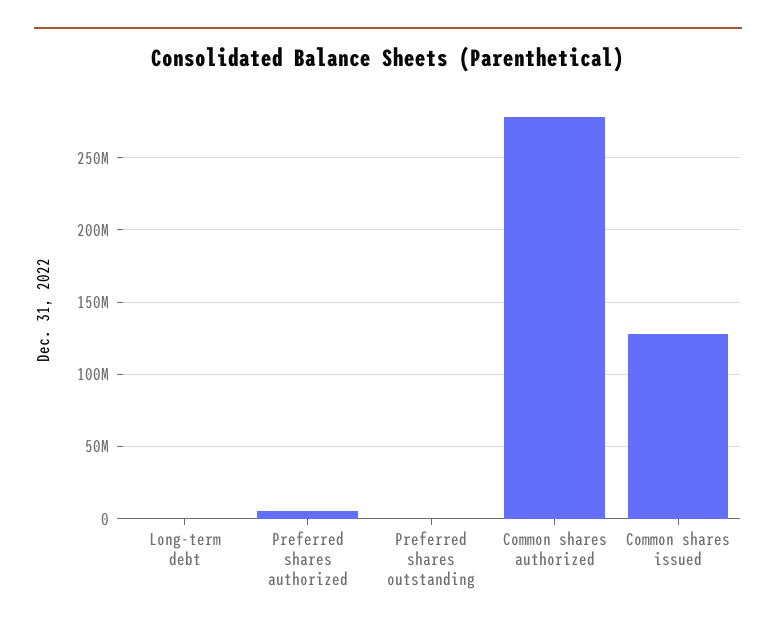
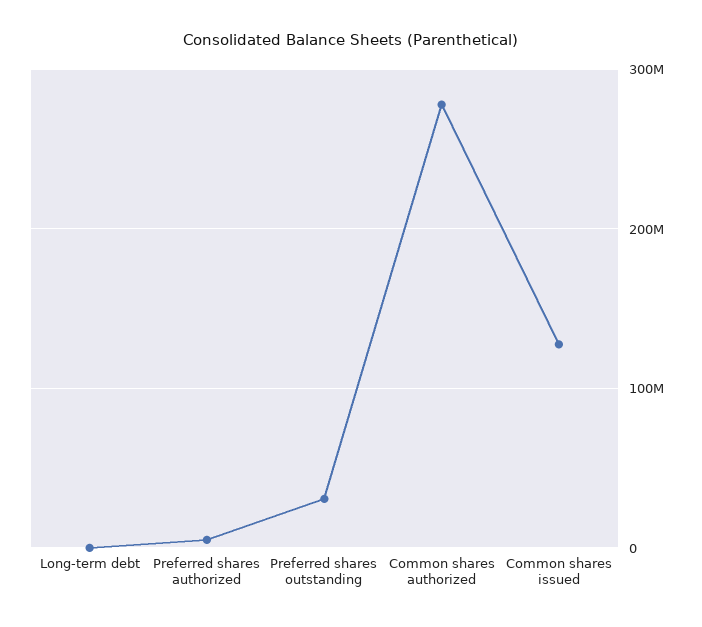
  {
    "Long-term debt": 0,
    "Preferred shares authorized": 5000000,
-   "Preferred shares outstanding": 0,
+   "Preferred shares outstanding": 30000000,
    "Common shares authorized": 280000000,
    "Common shares issued": 130000000
  }

